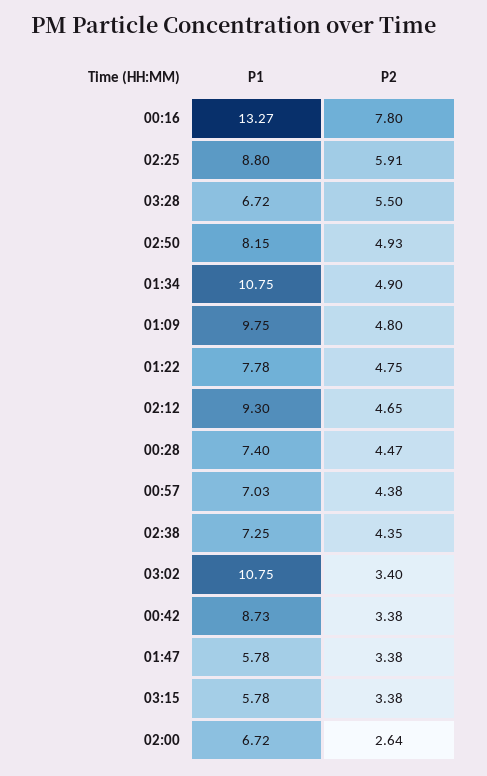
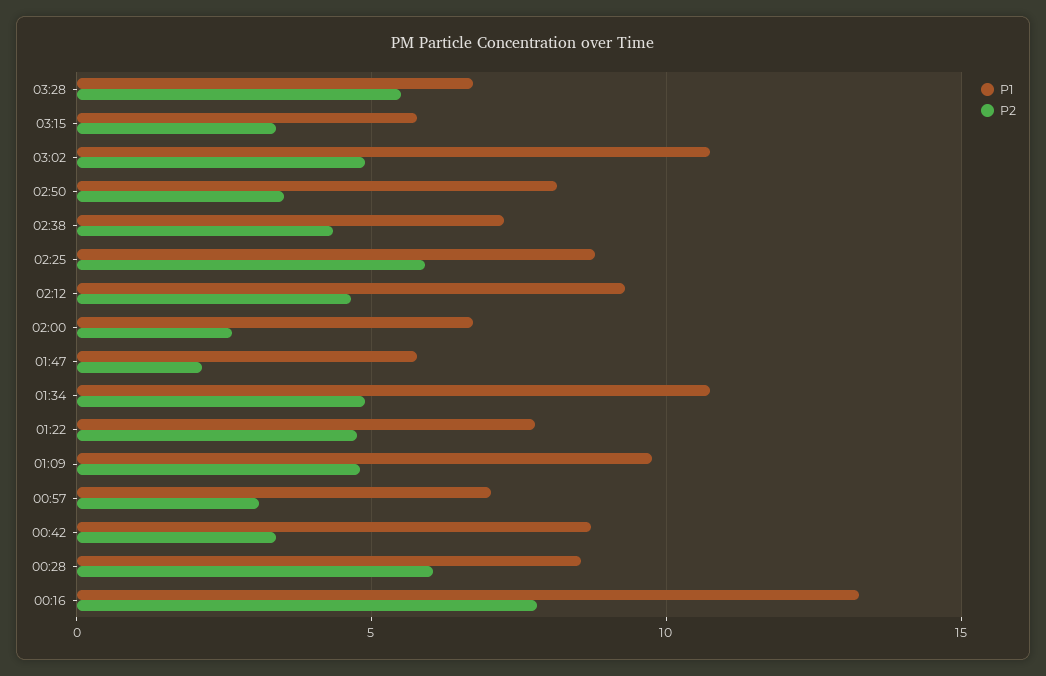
  {
    "P1": {
      "00:16": 13.27,
      "02:25": 8.8,
      "03:28": 6.72,
      "02:50": 8.15,
      "01:34": 10.75,
      "01:09": 9.75,
      "01:22": 7.78,
      "02:12": 9.3,
-     "00:28": 7.4,
+     "00:28": 8.5,
      "00:57": 7.03,
      "02:38": 7.25,
      "03:02": 10.75,
      "00:42": 8.73,
      "01:47": 5.78,
      "03:15": 5.78,
      "02:00": 6.72
    },
    "P2": {
      "00:16": 7.8,
      "02:25": 5.91,
      "03:28": 5.5,
-     "02:50": 4.93,
+     "02:50": 3.5,
      "01:34": 4.9,
      "01:09": 4.8,
      "01:22": 4.75,
      "02:12": 4.65,
-     "00:28": 4.47,
+     "00:28": 6,
-     "00:57": 4.38,
+     "00:57": 3,
      "02:38": 4.35,
-     "03:02": 3.4,
+     "03:02": 5,
      "00:42": 3.38,
-     "01:47": 3.38,
+     "01:47": 2,
      "03:15": 3.38,
      "02:00": 2.64
    }
  }

